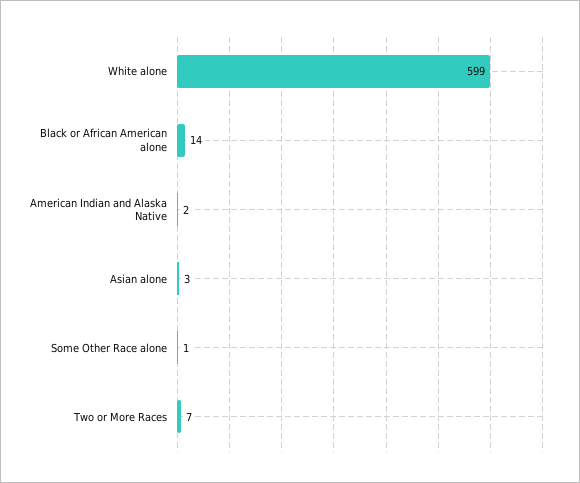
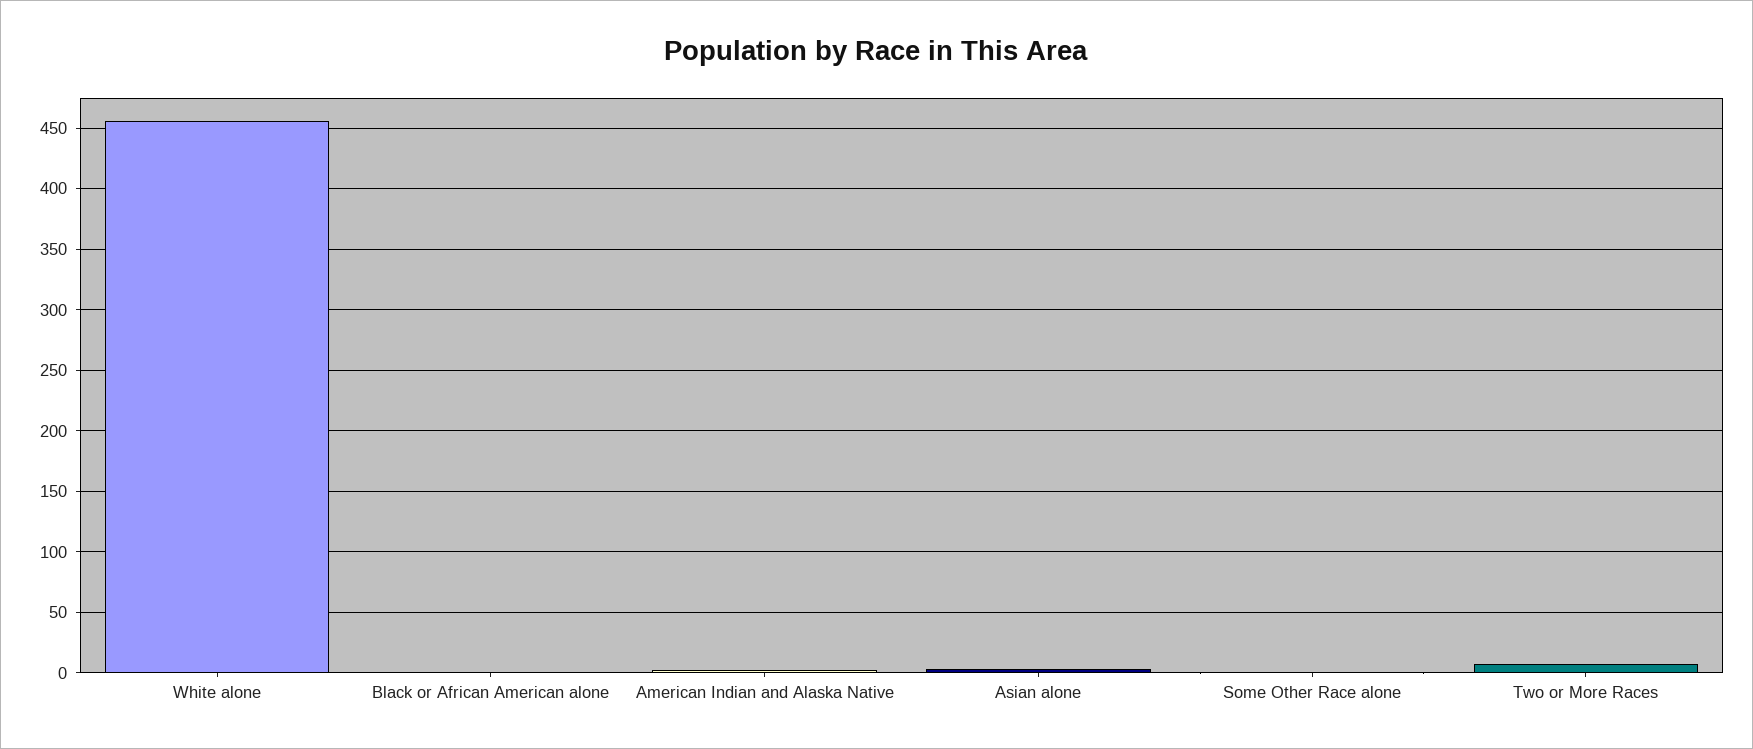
  {
-   "White alone": 599,
+   "White alone": 455,
-   "Black or African American alone": 14,
+   "Black or African American alone": 0,
    "American Indian and Alaska Native": 2,
    "Asian alone": 3,
    "Some Other Race alone": 1,
    "Two or More Races": 7
  }

